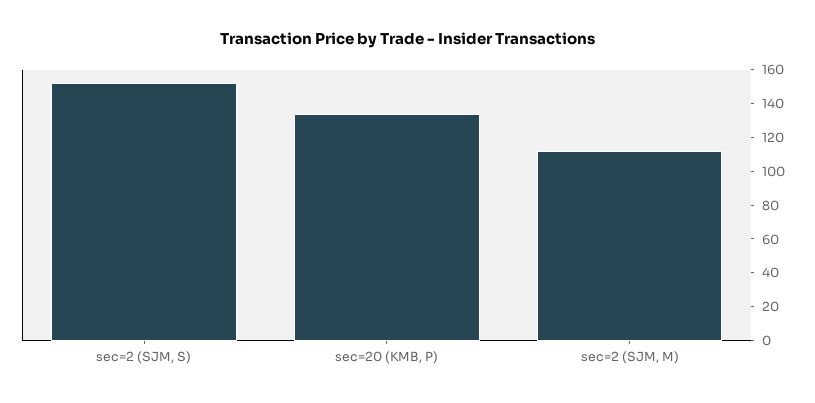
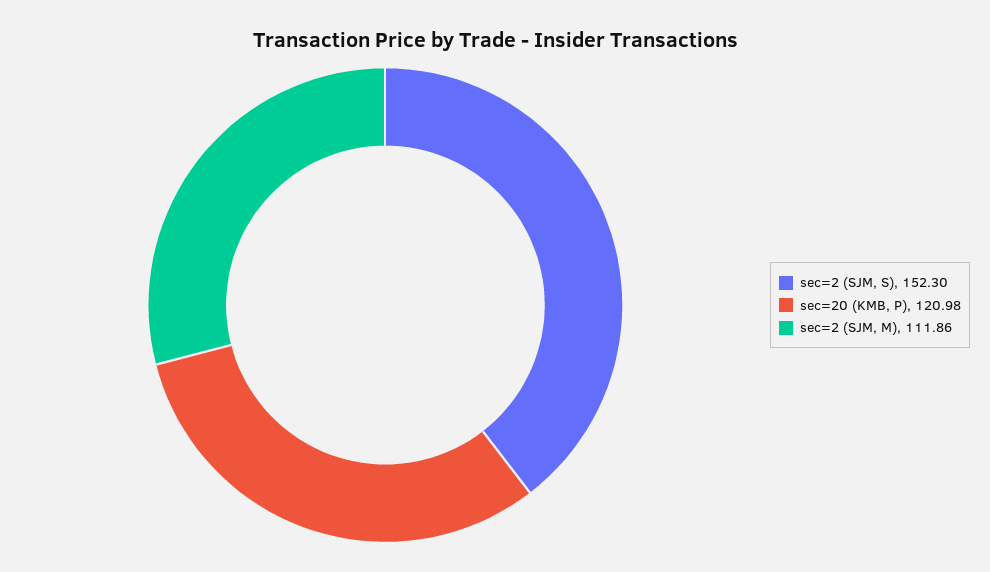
  {
    "sec=2 (SJM, S)": 152.3,
-   "sec=20 (KMB, P)": 135,
+   "sec=20 (KMB, P)": 120.98,
    "sec=2 (SJM, M)": 111.86
  }

